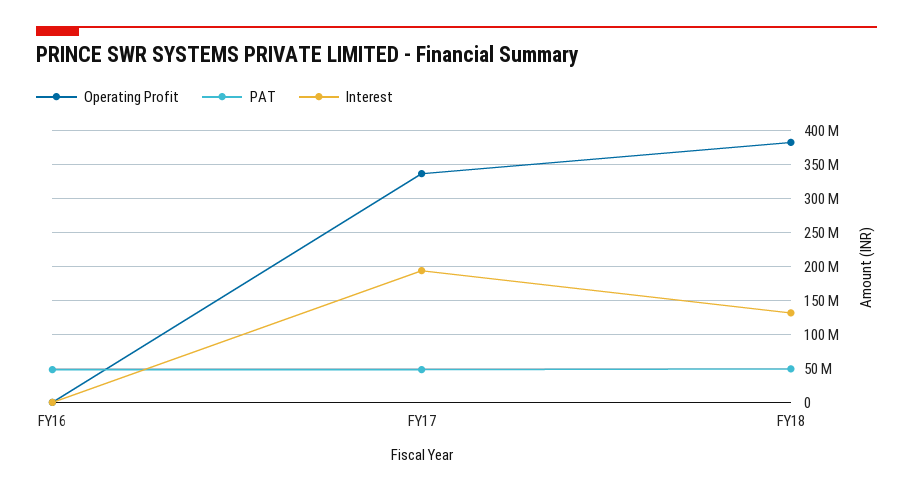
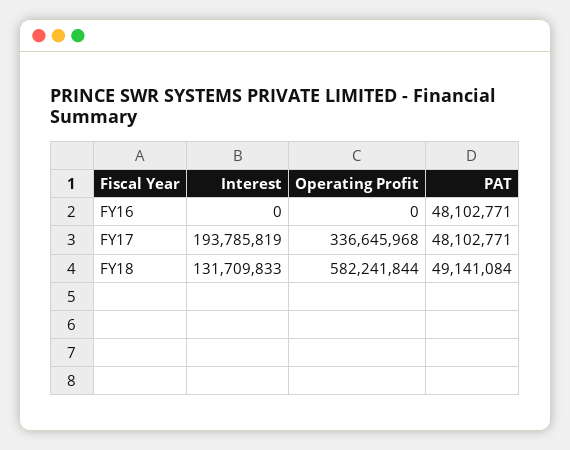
  {
    "Operating Profit": {
      "FY16": 0,
      "FY17": 336645968,
-     "FY18": 380000000
+     "FY18": 582241844
    },
    "PAT": {
      "FY16": 48102771,
      "FY17": 48102771,
      "FY18": 49141084
    },
    "Interest": {
      "FY16": 0,
      "FY17": 193785819,
      "FY18": 131709833
    }
  }

